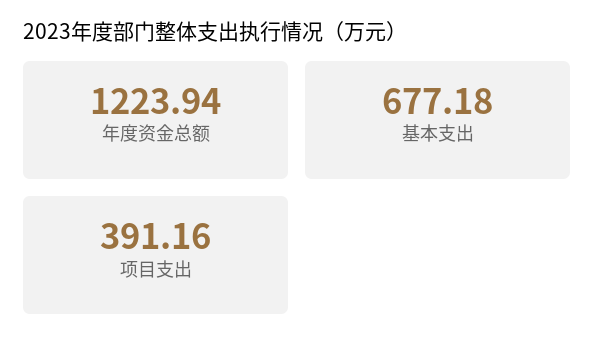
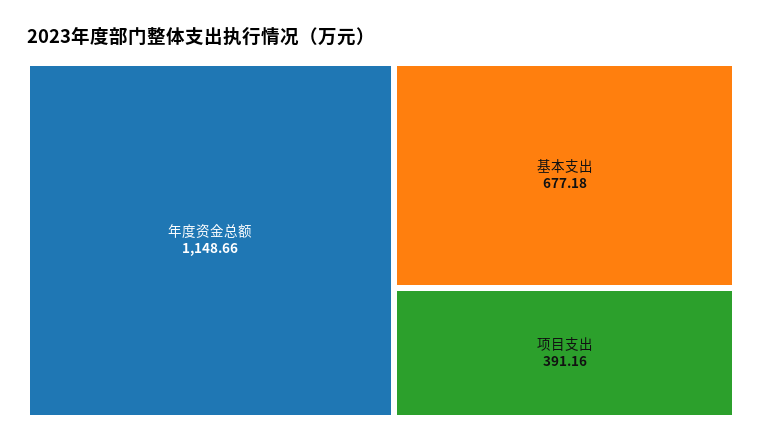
  {
-   "年度资金总额": 1223.94,
+   "年度资金总额": 1148.66,
    "基本支出": 677.18,
    "项目支出": 391.16
  }

